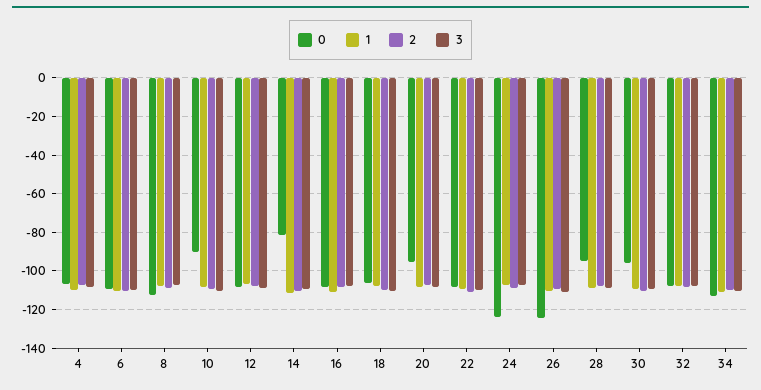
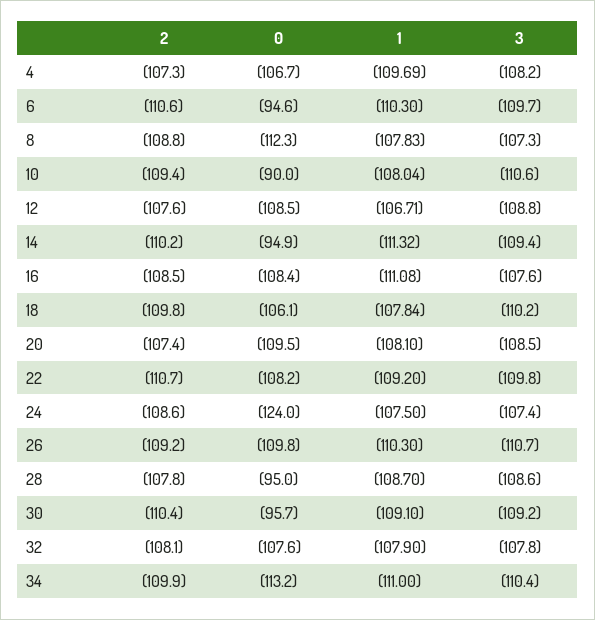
  {
    "0": {
      "4": -106.7,
-     "6": -110,
+     "6": -94.6,
      "8": -112.3,
      "10": -90,
      "12": -108.5,
-     "14": -80,
+     "14": -94.9,
      "16": -108.4,
      "18": -106.1,
-     "20": -95,
+     "20": -109.5,
      "22": -108.2,
      "24": -124,
-     "26": -125,
+     "26": -109.8,
      "28": -95,
      "30": -95.7,
      "32": -107.6,
      "34": -113.2
    },
    "1": {
      "4": -109.69,
      "6": -110.3,
      "8": -107.83,
      "10": -108.04,
      "12": -106.71,
      "14": -111.32,
      "16": -111.08,
      "18": -107.84,
      "20": -108.1,
      "22": -109.2,
      "24": -107.5,
      "26": -110.3,
      "28": -108.7,
      "30": -109.1,
      "32": -107.9,
      "34": -111
    },
    "2": {
      "4": -107.3,
      "6": -110.6,
      "8": -108.8,
      "10": -109.4,
      "12": -107.6,
      "14": -110.2,
      "16": -108.5,
      "18": -109.8,
      "20": -107.4,
      "22": -110.7,
      "24": -108.6,
      "26": -109.2,
      "28": -107.8,
      "30": -110.4,
      "32": -108.1,
      "34": -109.9
    },
    "3": {
      "4": -108.2,
      "6": -109.7,
      "8": -107.3,
      "10": -110.6,
      "12": -108.8,
      "14": -109.4,
      "16": -107.6,
      "18": -110.2,
      "20": -108.5,
      "22": -109.8,
      "24": -107.4,
      "26": -110.7,
      "28": -108.6,
      "30": -109.2,
      "32": -107.8,
      "34": -110.4
    }
  }

